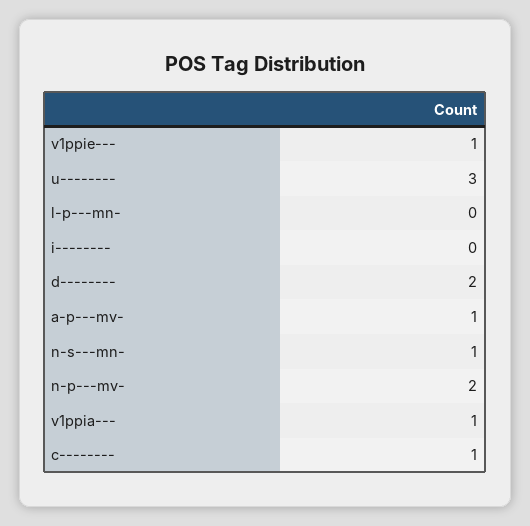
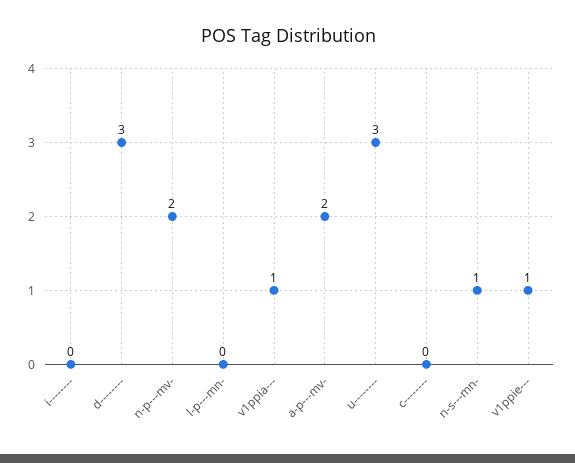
  {
    "v1ppie---": 1,
    "u--------": 3,
    "l-p---mn-": 0,
    "i--------": 0,
-   "d--------": 2,
+   "d--------": 3,
-   "a-p---mv-": 1,
+   "a-p---mv-": 2,
    "n-s---mn-": 1,
    "n-p---mv-": 2,
    "v1ppia---": 1,
-   "c--------": 1
+   "c--------": 0
  }

